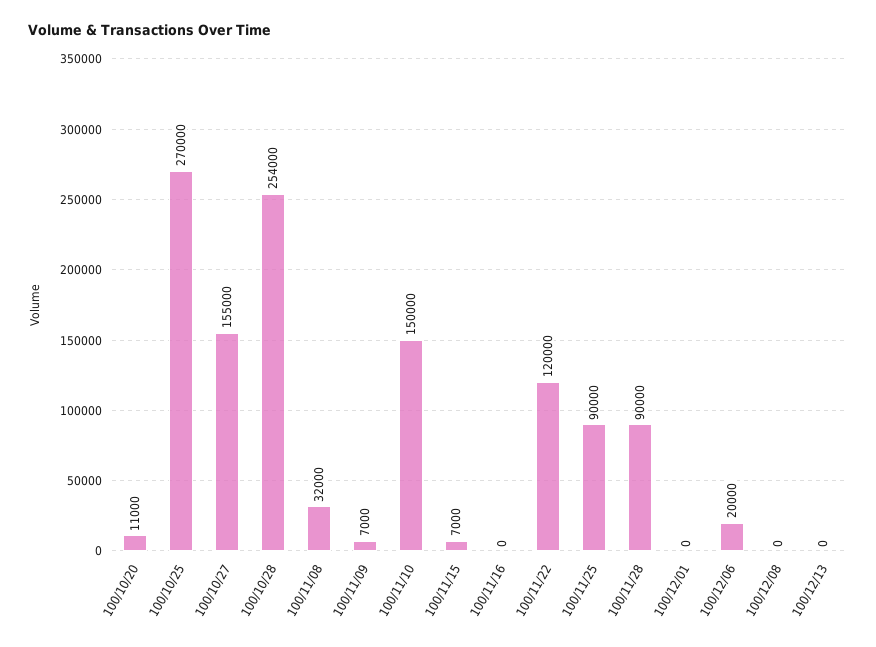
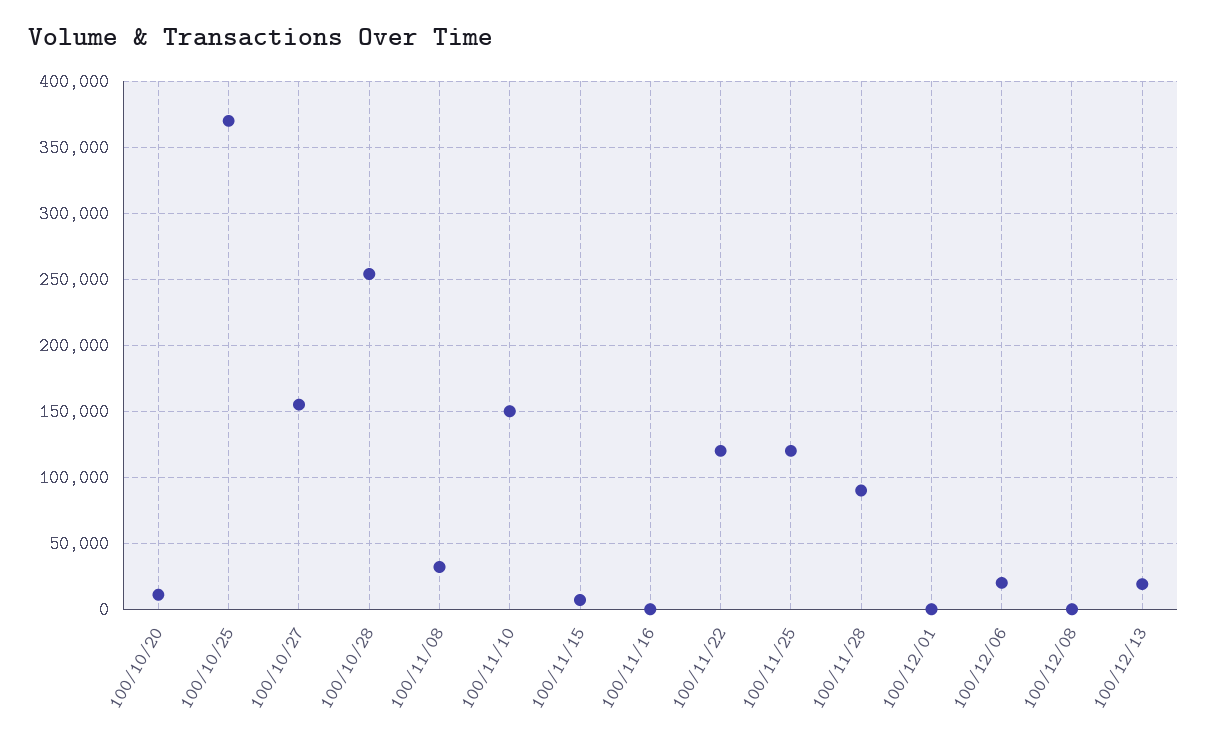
  {
    "100/10/20": 11000,
-   "100/10/25": 270000,
+   "100/10/25": 370000,
    "100/10/27": 155000,
    "100/10/28": 254000,
    "100/11/08": 32000,
-   "100/11/09": 7000,
    "100/11/10": 150000,
    "100/11/15": 7000,
    "100/11/16": 0,
    "100/11/22": 120000,
-   "100/11/25": 90000,
+   "100/11/25": 120000,
    "100/11/28": 90000,
    "100/12/01": 0,
    "100/12/06": 20000,
    "100/12/08": 0,
-   "100/12/13": 0
+   "100/12/13": 20000
  }

